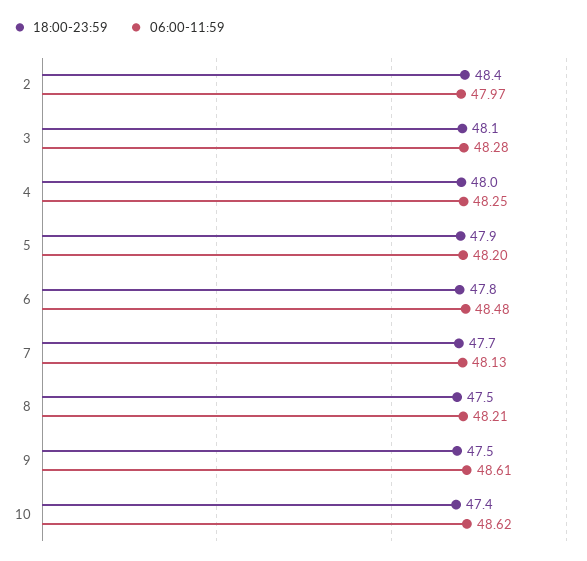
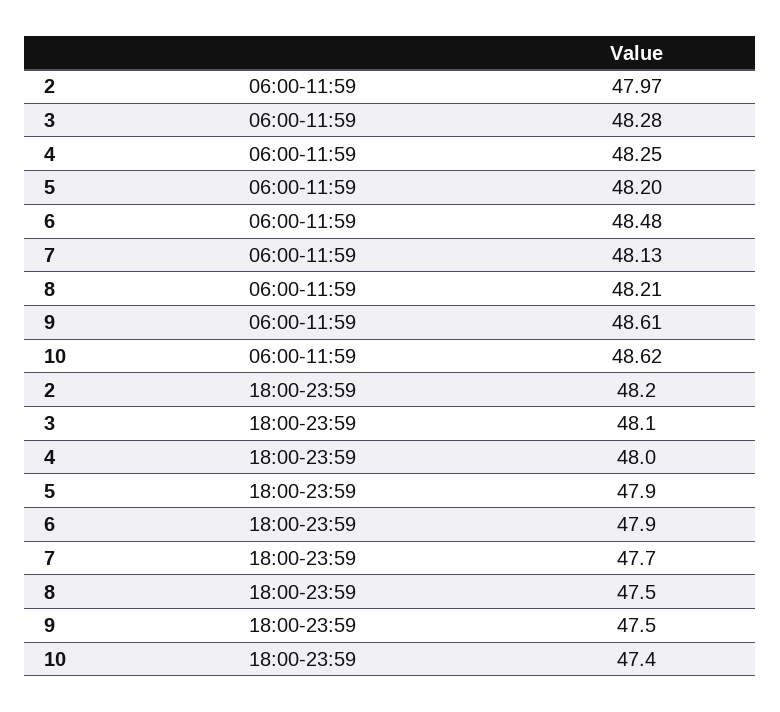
  {
    "18:00-23:59": {
-     "2": 48.4,
+     "2": 48.2,
      "3": 48.1,
      "4": 48,
      "5": 47.9,
-     "6": 47.8,
+     "6": 47.9,
      "7": 47.7,
      "8": 47.5,
      "9": 47.5,
      "10": 47.4
    },
    "06:00-11:59": {
      "2": 47.97,
      "3": 48.28,
      "4": 48.25,
      "5": 48.2,
      "6": 48.48,
      "7": 48.13,
      "8": 48.21,
      "9": 48.61,
      "10": 48.62
    }
  }

